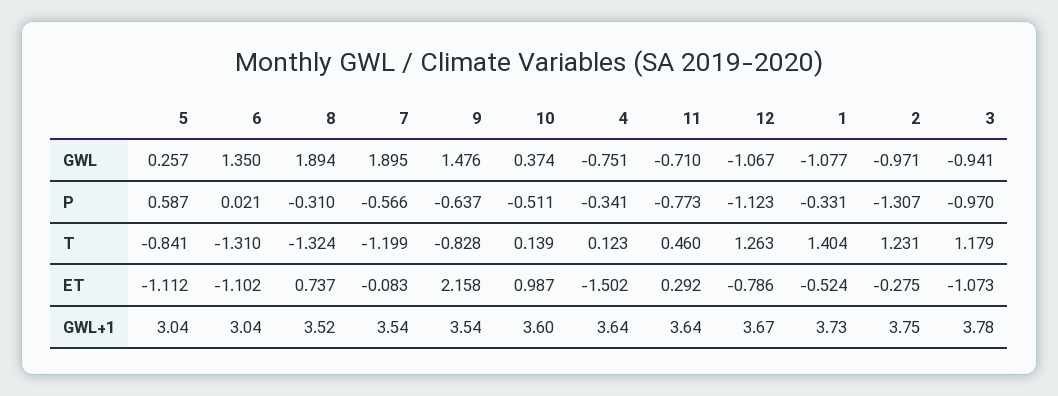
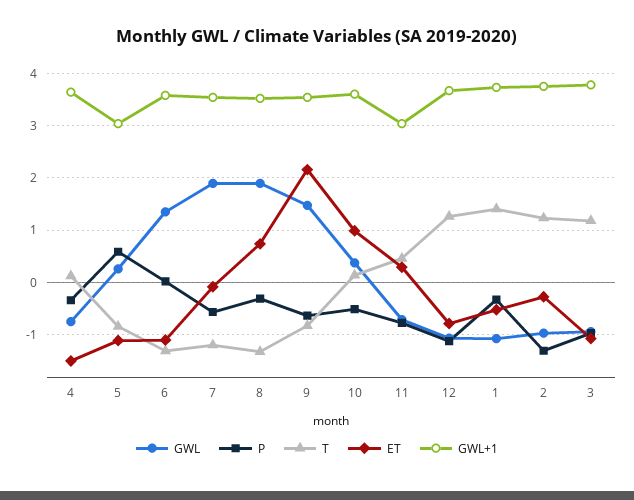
  {
    "GWL": {
      "5": 0.257,
      "6": 1.35,
      "8": 1.894,
      "7": 1.895,
      "9": 1.476,
      "10": 0.374,
      "4": -0.751,
      "11": -0.71,
      "12": -1.067,
      "1": -1.077,
      "2": -0.971,
      "3": -0.941
    },
    "P": {
      "5": 0.587,
      "6": 0.021,
      "8": -0.31,
      "7": -0.566,
      "9": -0.637,
      "10": -0.511,
      "4": -0.341,
      "11": -0.773,
      "12": -1.123,
      "1": -0.331,
      "2": -1.307,
      "3": -0.97
    },
    "T": {
      "5": -0.841,
      "6": -1.31,
      "8": -1.324,
      "7": -1.199,
      "9": -0.828,
      "10": 0.139,
      "4": 0.123,
      "11": 0.46,
      "12": 1.263,
      "1": 1.404,
      "2": 1.231,
      "3": 1.179
    },
    "ET": {
      "5": -1.112,
      "6": -1.102,
      "8": 0.737,
      "7": -0.083,
      "9": 2.158,
      "10": 0.987,
      "4": -1.502,
      "11": 0.292,
      "12": -0.786,
      "1": -0.524,
      "2": -0.275,
      "3": -1.073
    },
    "GWL+1": {
      "5": 3.04,
-     "6": 3.04,
+     "6": 3.6,
      "8": 3.52,
      "7": 3.54,
      "9": 3.54,
      "10": 3.6,
      "4": 3.64,
-     "11": 3.64,
+     "11": 3,
      "12": 3.67,
      "1": 3.73,
      "2": 3.75,
      "3": 3.78
    }
  }

